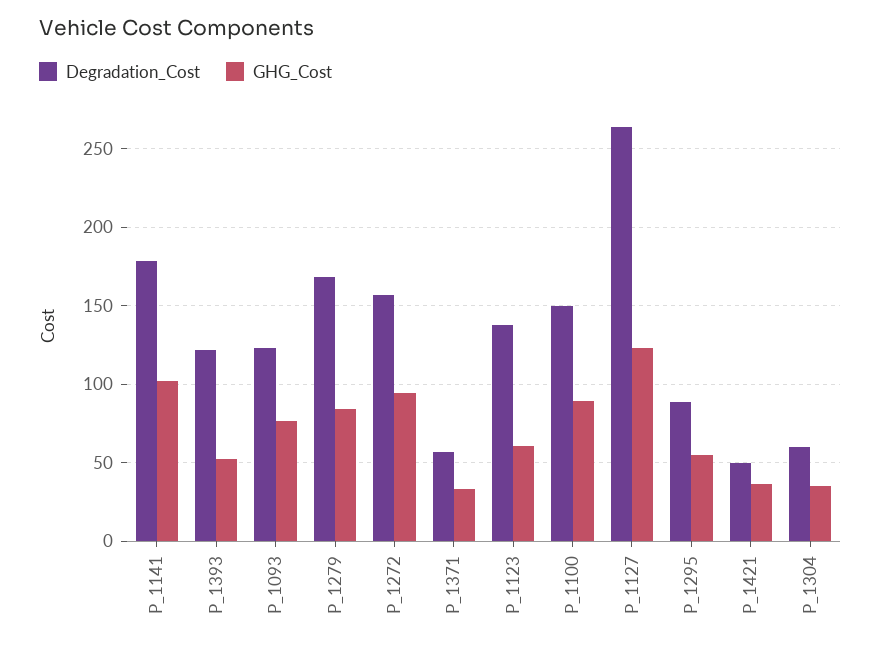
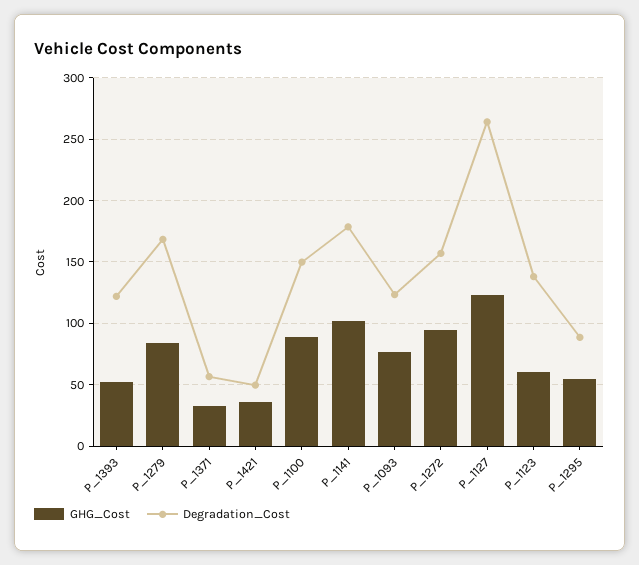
  {
    "Degradation_Cost": {
      "P_1141": 180,
      "P_1393": 120,
      "P_1093": 125,
      "P_1279": 170,
      "P_1272": 155,
      "P_1371": 55,
      "P_1123": 140,
      "P_1100": 150,
      "P_1127": 265,
      "P_1295": 90,
-     "P_1421": 50,
+     "P_1421": 50
-     "P_1304": 60
    },
    "GHG_Cost": {
      "P_1141": 100,
      "P_1393": 55,
      "P_1093": 75,
      "P_1279": 85,
      "P_1272": 95,
      "P_1371": 35,
      "P_1123": 60,
      "P_1100": 90,
      "P_1127": 125,
      "P_1295": 55,
-     "P_1421": 35,
+     "P_1421": 35
-     "P_1304": 35
    }
  }

